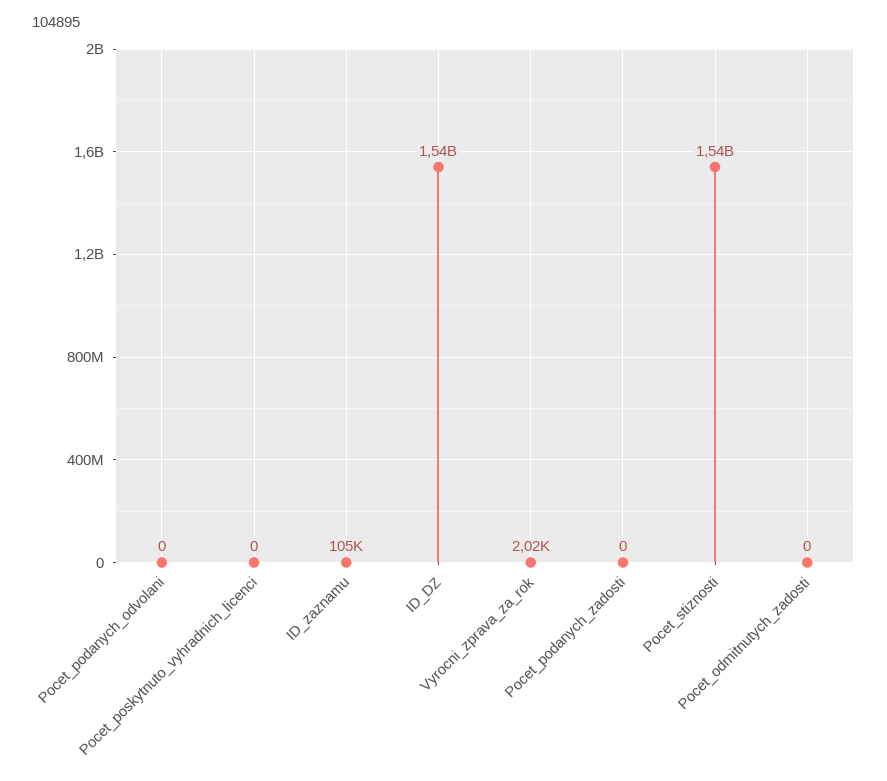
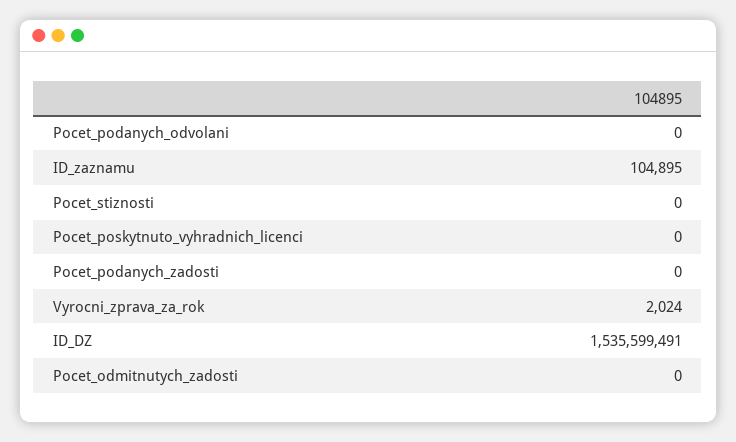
  {
    "Pocet_podanych_odvolani": 0,
    "Pocet_poskytnuto_vyhradnich_licenci": 0,
    "ID_zaznamu": 104895,
    "ID_DZ": 1535599491,
    "Vyrocni_zprava_za_rok": 2024,
    "Pocet_podanych_zadosti": 0,
-   "Pocet_stiznosti": 1540000000,
+   "Pocet_stiznosti": 0,
    "Pocet_odmitnutych_zadosti": 0
  }

